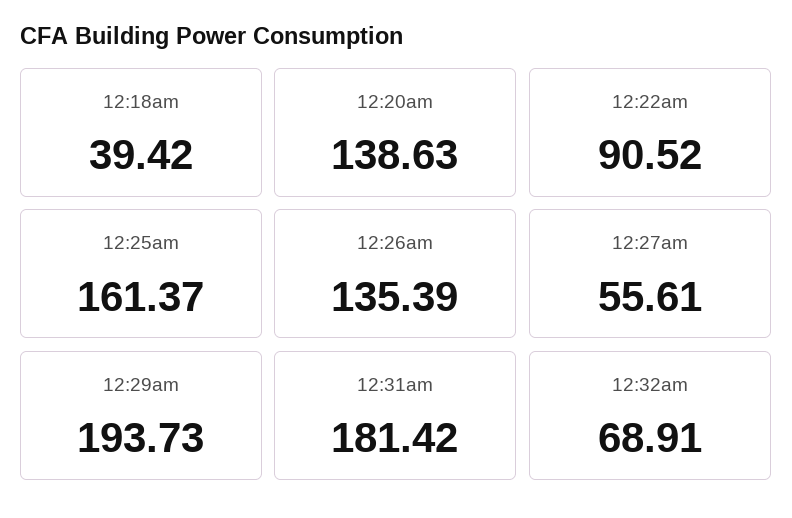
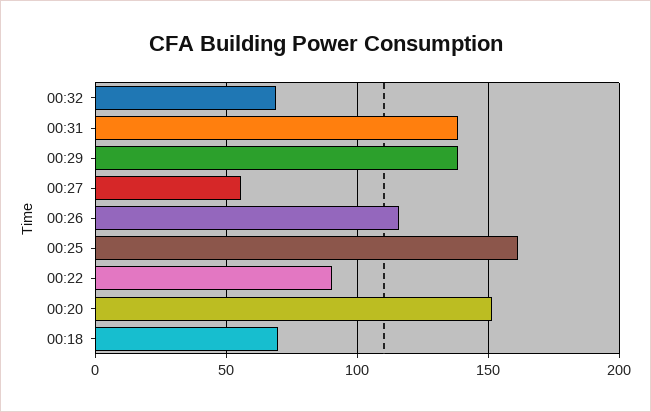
  {
-   "12:18am": 39.42,
+   "12:18am": 70,
-   "12:20am": 138.63,
+   "12:20am": 150,
    "12:22am": 90.52,
    "12:25am": 161.37,
-   "12:26am": 135.39,
+   "12:26am": 115,
    "12:27am": 55.61,
-   "12:29am": 193.73,
+   "12:29am": 140,
-   "12:31am": 181.42,
+   "12:31am": 140,
    "12:32am": 68.91
  }

